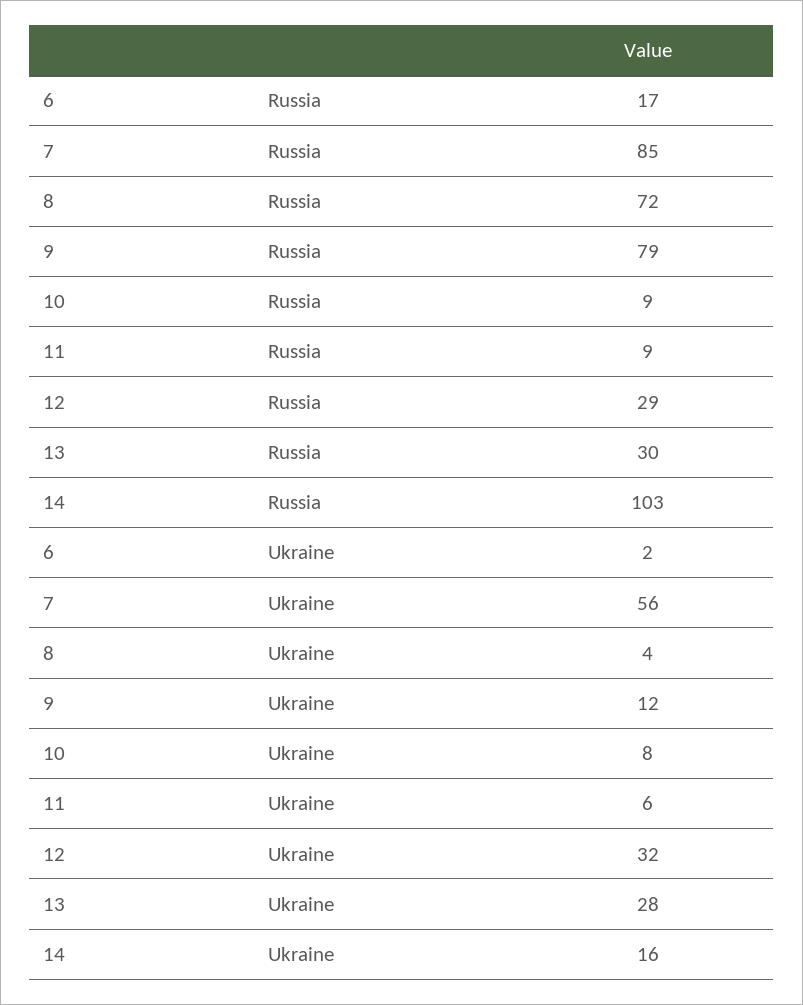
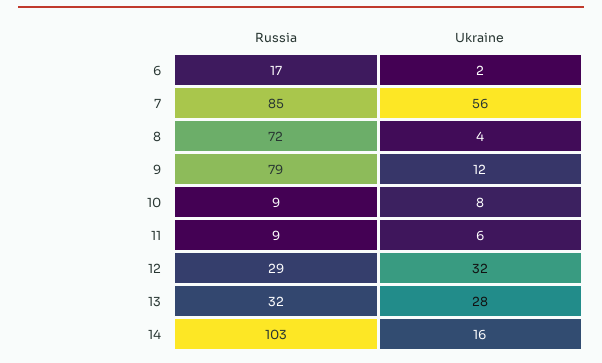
  {
    "6": {
      "Russia": 17,
      "Ukraine": 2
    },
    "7": {
      "Russia": 85,
      "Ukraine": 56
    },
    "8": {
      "Russia": 72,
      "Ukraine": 4
    },
    "9": {
      "Russia": 79,
      "Ukraine": 12
    },
    "10": {
      "Russia": 9,
      "Ukraine": 8
    },
    "11": {
      "Russia": 9,
      "Ukraine": 6
    },
    "12": {
      "Russia": 29,
      "Ukraine": 32
    },
    "13": {
-     "Russia": 30,
+     "Russia": 32,
      "Ukraine": 28
    },
    "14": {
      "Russia": 103,
      "Ukraine": 16
    }
  }

